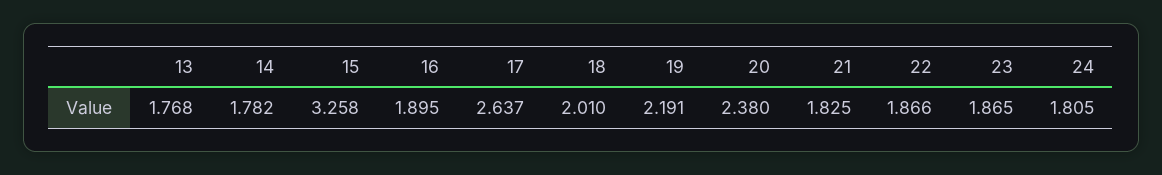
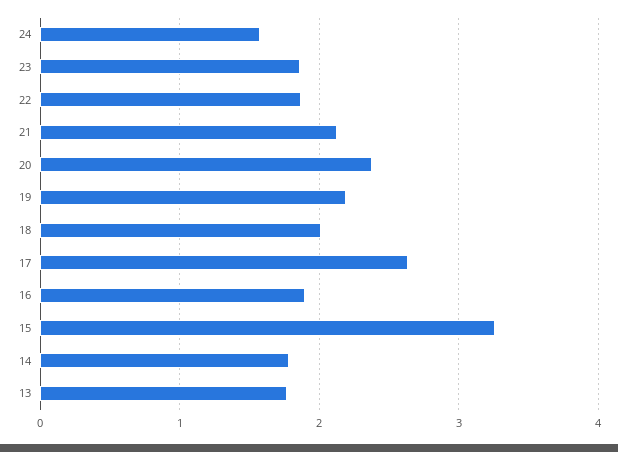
  {
    "13": 1.768,
    "14": 1.782,
    "15": 3.258,
    "16": 1.895,
    "17": 2.637,
    "18": 2.01,
    "19": 2.191,
    "20": 2.38,
-   "21": 1.825,
+   "21": 2.1,
    "22": 1.866,
    "23": 1.865,
-   "24": 1.805
+   "24": 1.6
  }

